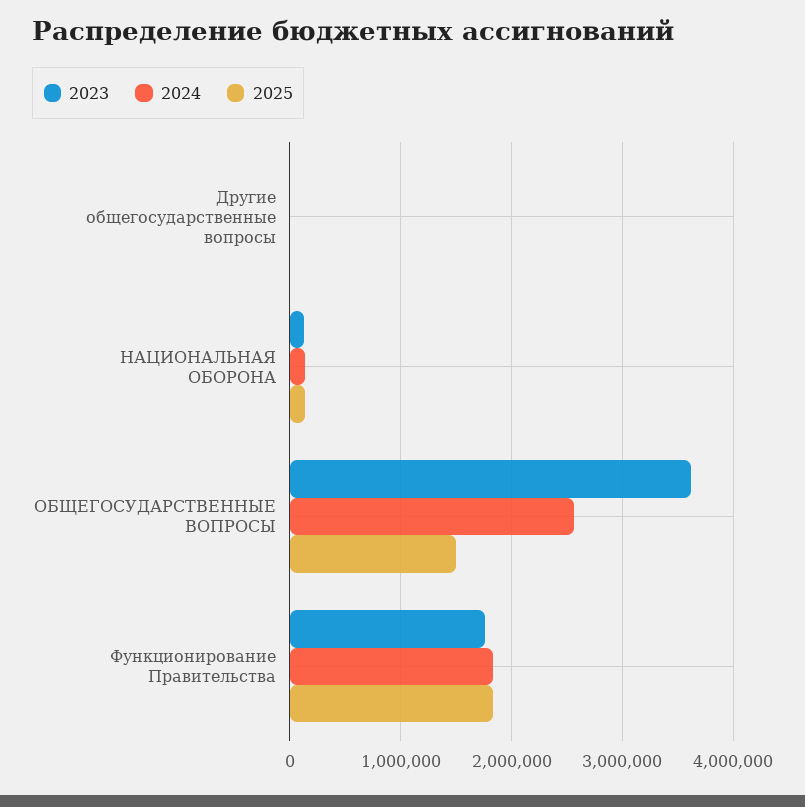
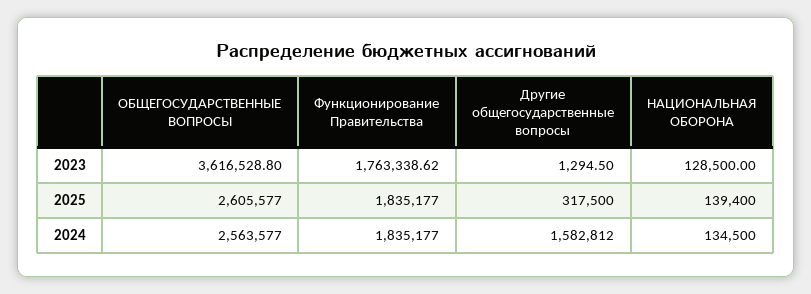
  {
    "2023": {
      "Другие общегосударственные вопросы": 1294.5,
      "НАЦИОНАЛЬНАЯ ОБОРОНА": 128500,
      "ОБЩЕГОСУДАРСТВЕННЫЕ ВОПРОСЫ": 3616528.8,
      "Функционирование Правительства": 1763338.62
    },
    "2024": {
-     "Другие общегосударственные вопросы": 0,
+     "Другие общегосударственные вопросы": 1582812,
      "НАЦИОНАЛЬНАЯ ОБОРОНА": 134500,
      "ОБЩЕГОСУДАРСТВЕННЫЕ ВОПРОСЫ": 2563577,
      "Функционирование Правительства": 1835177
    },
    "2025": {
-     "Другие общегосударственные вопросы": 0,
+     "Другие общегосударственные вопросы": 317500,
      "НАЦИОНАЛЬНАЯ ОБОРОНА": 139400,
-     "ОБЩЕГОСУДАРСТВЕННЫЕ ВОПРОСЫ": 1500000,
+     "ОБЩЕГОСУДАРСТВЕННЫЕ ВОПРОСЫ": 2605577,
      "Функционирование Правительства": 1835177
    }
  }

